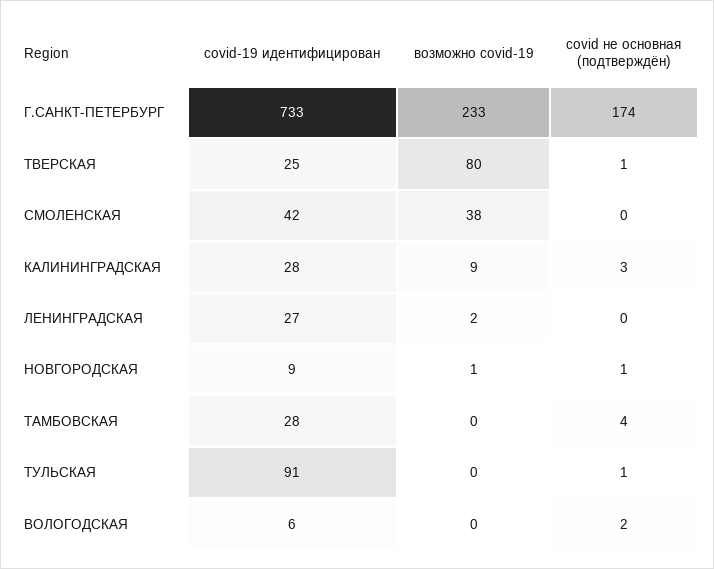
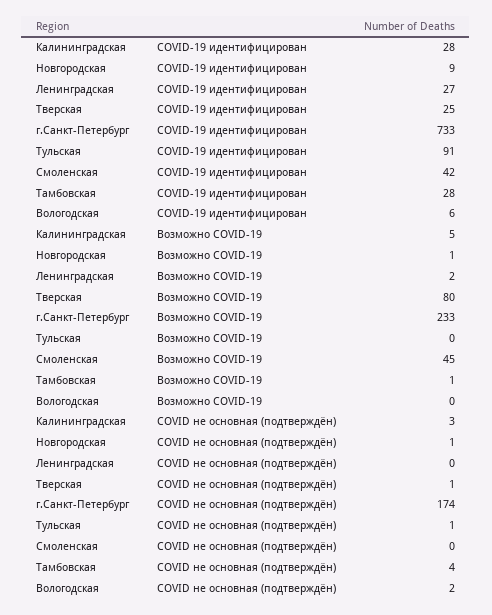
  {
    "covid-19 идентифицирован": {
      "Г.САНКТ-ПЕТЕРБУРГ": 733,
      "ТВЕРСКАЯ": 25,
      "СМОЛЕНСКАЯ": 42,
      "КАЛИНИНГРАДСКАЯ": 28,
      "ЛЕНИНГРАДСКАЯ": 27,
      "НОВГОРОДСКАЯ": 9,
      "ТАМБОВСКАЯ": 28,
      "ТУЛЬСКАЯ": 91,
      "ВОЛОГОДСКАЯ": 6
    },
    "возможно covid-19": {
      "Г.САНКТ-ПЕТЕРБУРГ": 233,
      "ТВЕРСКАЯ": 80,
-     "СМОЛЕНСКАЯ": 38,
+     "СМОЛЕНСКАЯ": 45,
-     "КАЛИНИНГРАДСКАЯ": 9,
+     "КАЛИНИНГРАДСКАЯ": 5,
      "ЛЕНИНГРАДСКАЯ": 2,
      "НОВГОРОДСКАЯ": 1,
-     "ТАМБОВСКАЯ": 0,
+     "ТАМБОВСКАЯ": 1,
      "ТУЛЬСКАЯ": 0,
      "ВОЛОГОДСКАЯ": 0
    },
    "covid не основная (подтверждён)": {
      "Г.САНКТ-ПЕТЕРБУРГ": 174,
      "ТВЕРСКАЯ": 1,
      "СМОЛЕНСКАЯ": 0,
      "КАЛИНИНГРАДСКАЯ": 3,
      "ЛЕНИНГРАДСКАЯ": 0,
      "НОВГОРОДСКАЯ": 1,
      "ТАМБОВСКАЯ": 4,
      "ТУЛЬСКАЯ": 1,
      "ВОЛОГОДСКАЯ": 2
    }
  }

